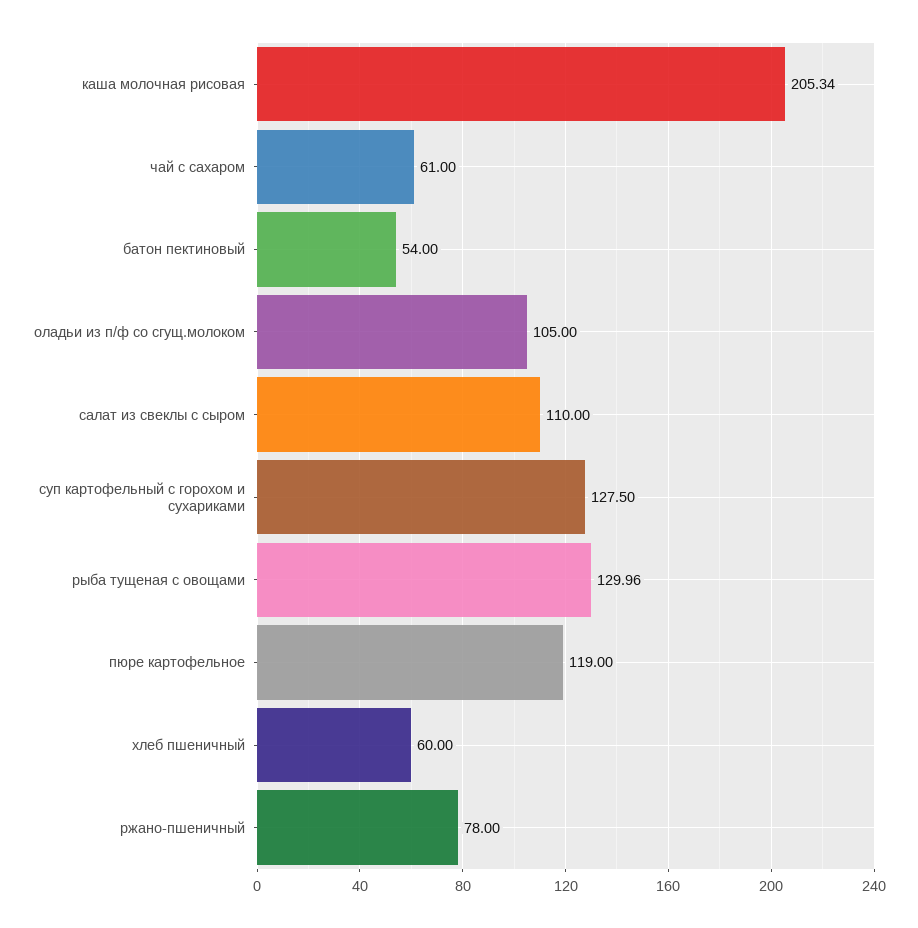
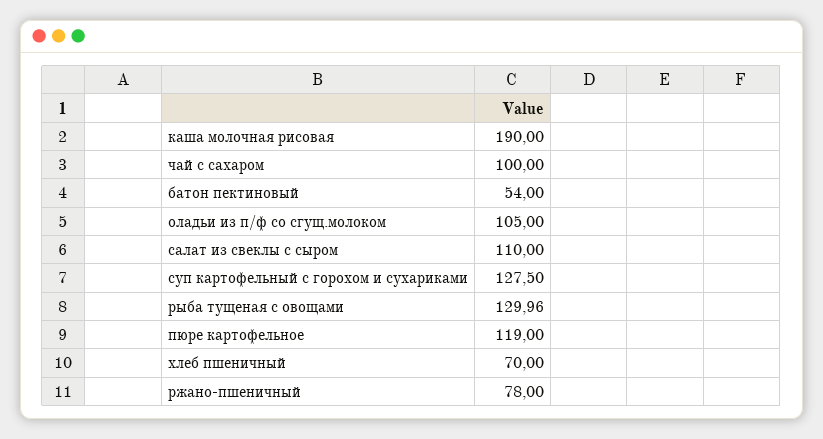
  {
-   "каша молочная рисовая": 205.34,
+   "каша молочная рисовая": 190,
-   "чай с сахаром": 61,
+   "чай с сахаром": 100,
    "батон пектиновый": 54,
    "оладьи из п/ф со сгущ.молоком": 105,
    "салат из свеклы с сыром": 110,
    "суп картофельный с горохом и сухариками": 127.5,
    "рыба тущеная с овощами": 129.96,
    "пюре картофельное": 119,
-   "хлеб пшеничный": 60,
+   "хлеб пшеничный": 70,
    "ржано-пшеничный": 78
  }

